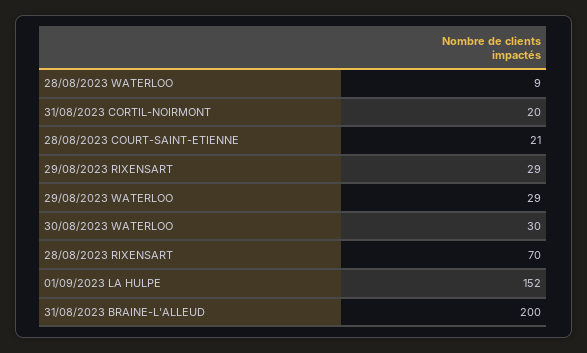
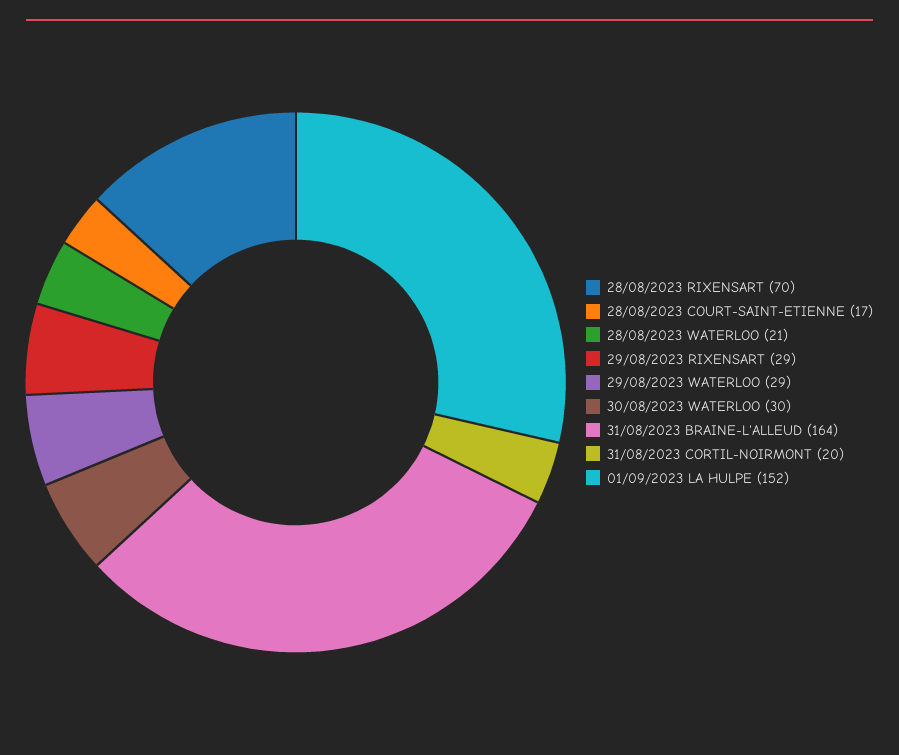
  {
-   "28/08/2023 WATERLOO": 9,
+   "28/08/2023 WATERLOO": 21,
    "31/08/2023 CORTIL-NOIRMONT": 20,
-   "28/08/2023 COURT-SAINT-ETIENNE": 21,
+   "28/08/2023 COURT-SAINT-ETIENNE": 17,
    "29/08/2023 RIXENSART": 29,
    "29/08/2023 WATERLOO": 29,
    "30/08/2023 WATERLOO": 30,
    "28/08/2023 RIXENSART": 70,
    "01/09/2023 LA HULPE": 152,
-   "31/08/2023 BRAINE-L'ALLEUD": 200
+   "31/08/2023 BRAINE-L'ALLEUD": 164
  }

